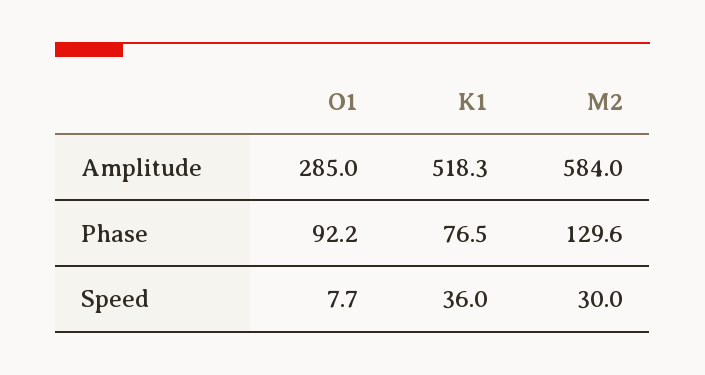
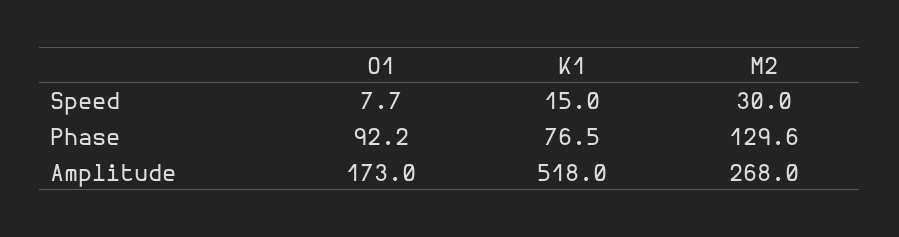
  {
    "O1": {
-     "Amplitude": 285,
+     "Amplitude": 173,
      "Phase": 92.2,
      "Speed": 7.7
    },
    "K1": {
-     "Amplitude": 518.3,
+     "Amplitude": 518,
      "Phase": 76.5,
-     "Speed": 36
+     "Speed": 15
    },
    "M2": {
-     "Amplitude": 584,
+     "Amplitude": 268,
      "Phase": 129.6,
      "Speed": 30
    }
  }

